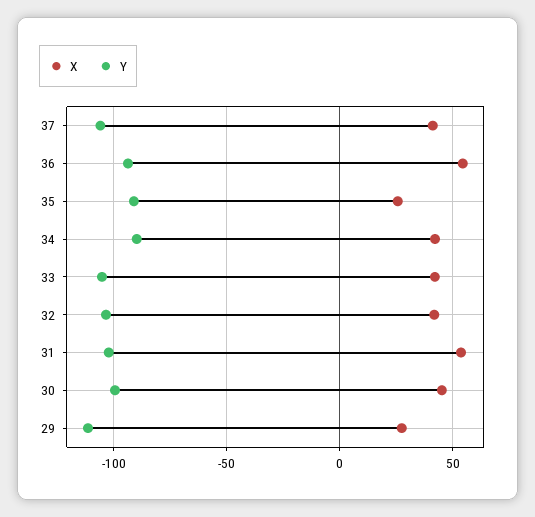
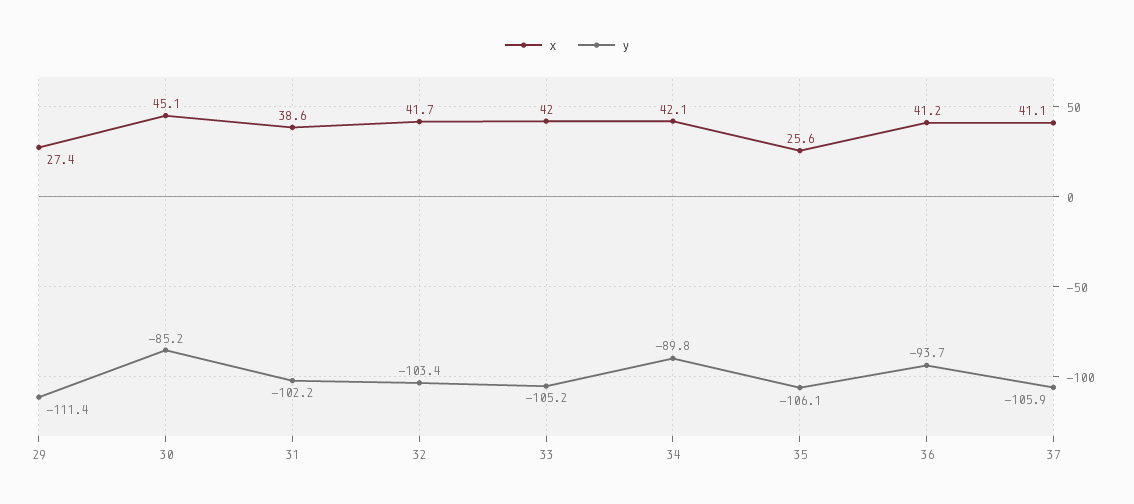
  {
    "X": {
      "37": 41.1,
-     "36": 55,
+     "36": 41.2,
      "35": 25.6,
      "34": 42.1,
      "33": 42,
      "32": 41.7,
-     "31": 55,
+     "31": 38.6,
      "30": 45.1,
      "29": 27.4
    },
    "Y": {
      "37": -105.9,
      "36": -93.7,
-     "35": -90,
+     "35": -106.1,
      "34": -89.8,
      "33": -105.2,
      "32": -103.4,
      "31": -102.2,
-     "30": -100,
+     "30": -85.2,
      "29": -111.4
    }
  }

